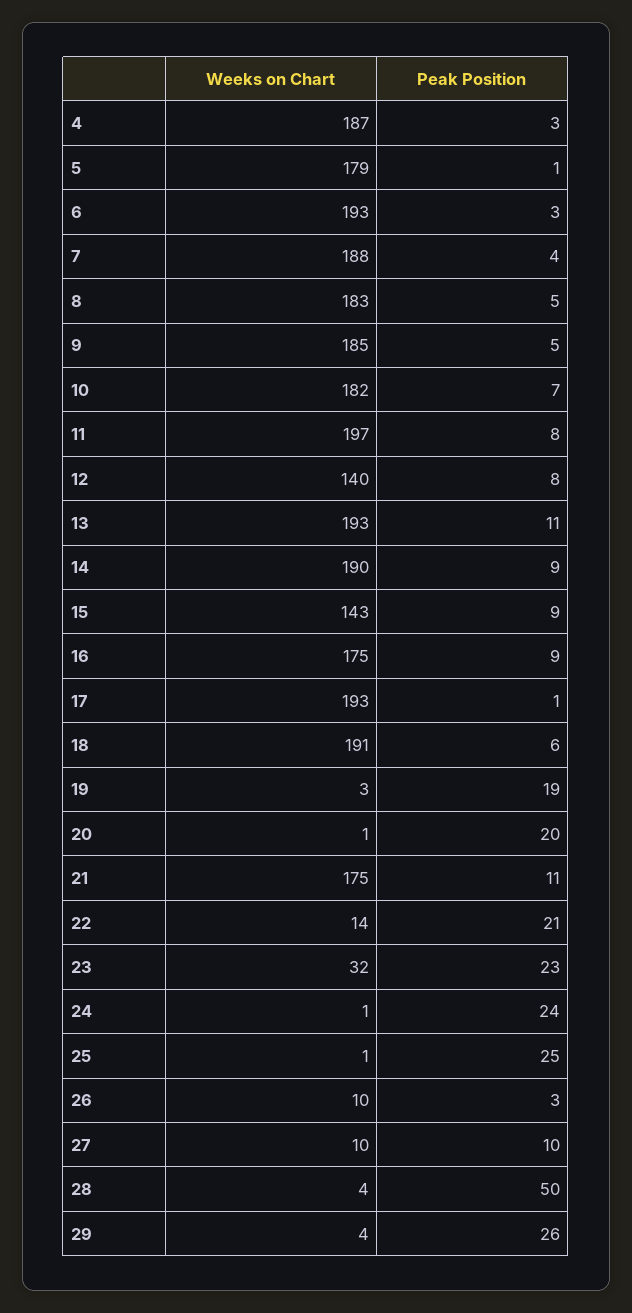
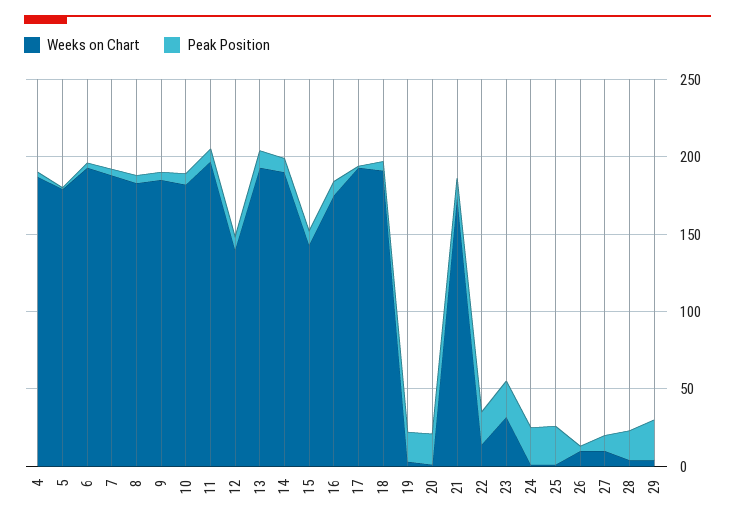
  {
    "Weeks on Chart": {
      "4": 187,
      "5": 179,
      "6": 193,
      "7": 188,
      "8": 183,
      "9": 185,
      "10": 182,
      "11": 197,
      "12": 140,
      "13": 193,
      "14": 190,
      "15": 143,
      "16": 175,
      "17": 193,
      "18": 191,
      "19": 3,
      "20": 1,
      "21": 175,
      "22": 14,
      "23": 32,
      "24": 1,
      "25": 1,
      "26": 10,
      "27": 10,
      "28": 4,
      "29": 4
    },
    "Peak Position": {
      "4": 3,
      "5": 1,
      "6": 3,
      "7": 4,
      "8": 5,
      "9": 5,
      "10": 7,
      "11": 8,
      "12": 8,
      "13": 11,
      "14": 9,
      "15": 9,
      "16": 9,
      "17": 1,
      "18": 6,
      "19": 19,
      "20": 20,
      "21": 11,
      "22": 21,
      "23": 23,
      "24": 24,
      "25": 25,
      "26": 3,
      "27": 10,
-     "28": 50,
+     "28": 20,
      "29": 26
    }
  }

